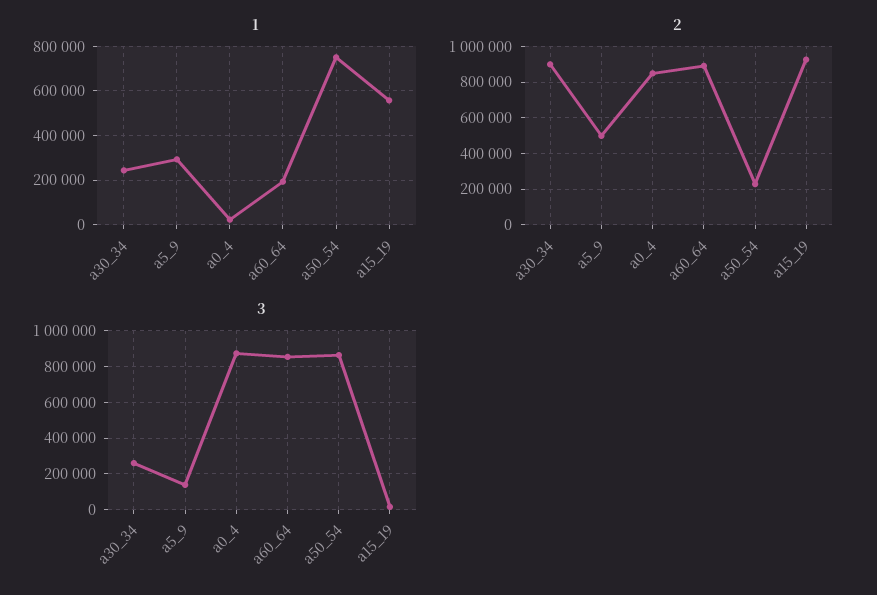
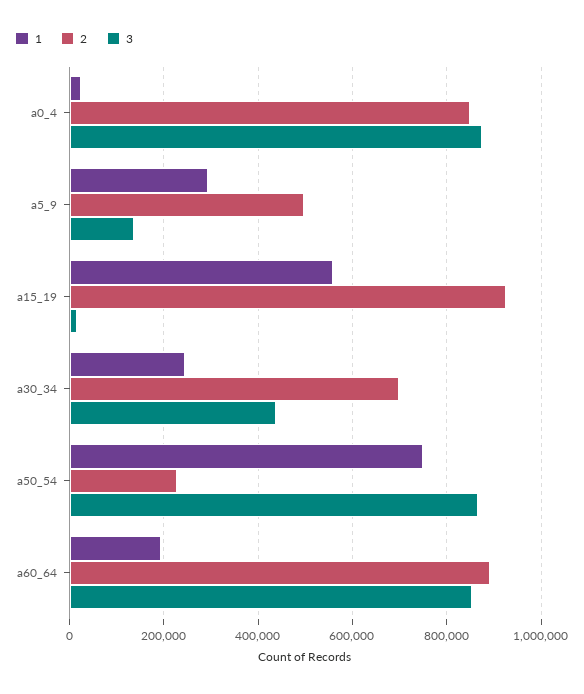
  {
    "1": {
      "a30_34": 240000,
      "a5_9": 300000,
      "a0_4": 20000,
      "a60_64": 200000,
      "a50_54": 760000,
      "a15_19": 560000
    },
    "2": {
-     "a30_34": 900000,
+     "a30_34": 700000,
      "a5_9": 500000,
      "a0_4": 840000,
      "a60_64": 900000,
      "a50_54": 220000,
      "a15_19": 920000
    },
    "3": {
-     "a30_34": 250000,
+     "a30_34": 440000,
      "a5_9": 140000,
      "a0_4": 880000,
      "a60_64": 860000,
      "a50_54": 860000,
      "a15_19": 20000
    }
  }

